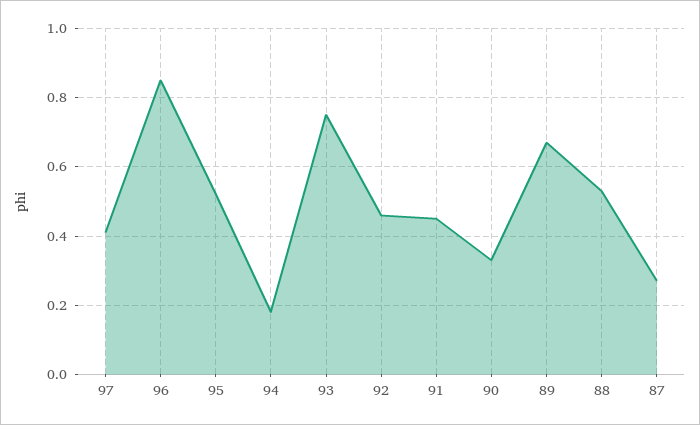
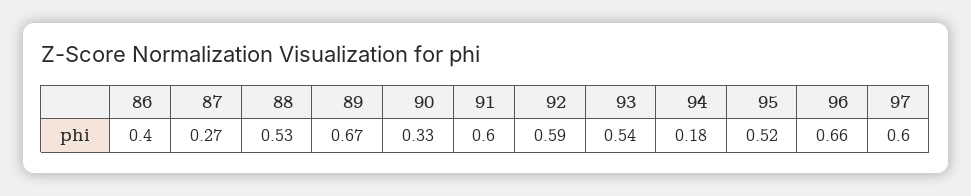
  {
-   "97": 0.4,
+   "97": 0.6,
-   "96": 0.85,
+   "96": 0.66,
    "95": 0.52,
    "94": 0.18,
-   "93": 0.75,
+   "93": 0.54,
-   "92": 0.45,
+   "92": 0.59,
-   "91": 0.45,
+   "91": 0.6,
    "90": 0.33,
    "89": 0.67,
    "88": 0.53,
-   "87": 0.27
+   "87": 0.27,
+   "86": 0.4
  }

